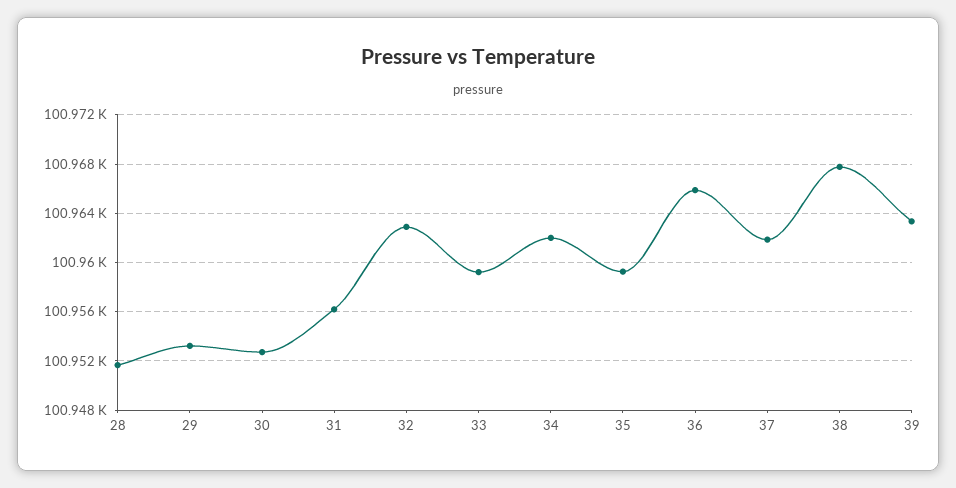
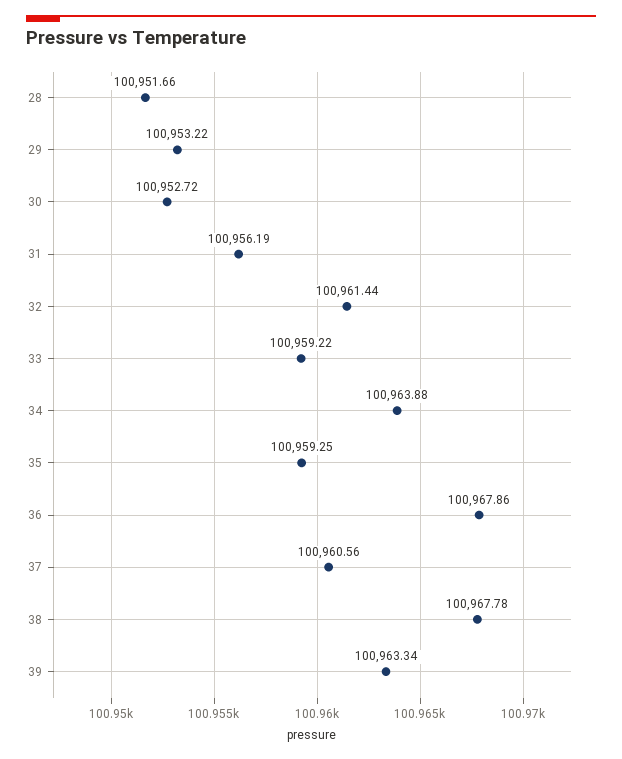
  {
    "28": 100951.66,
    "29": 100953.22,
    "30": 100952.72,
    "31": 100956.19,
-   "32": 100963,
+   "32": 100961.44,
    "33": 100959.22,
-   "34": 100962,
+   "34": 100963.88,
    "35": 100959.25,
-   "36": 100966,
+   "36": 100967.86,
-   "37": 100962,
+   "37": 100960.56,
    "38": 100967.78,
    "39": 100963.34
  }

